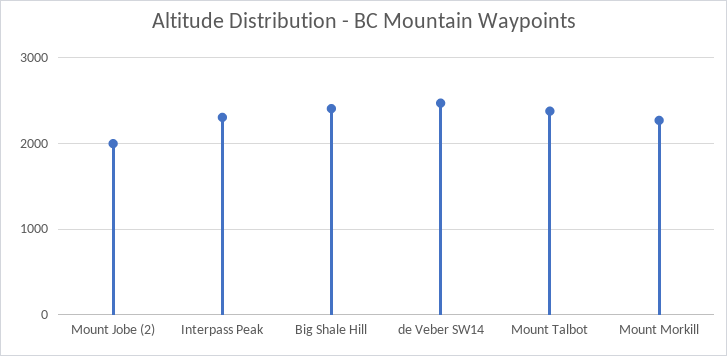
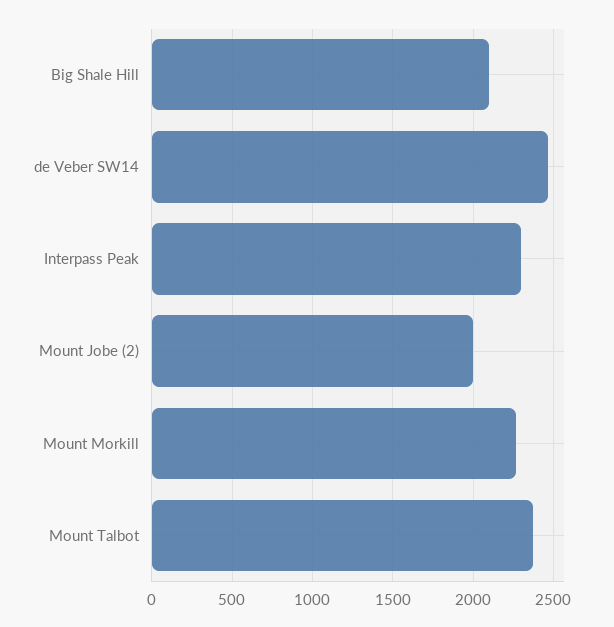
  {
    "Mount Jobe (2)": 2000,
    "Interpass Peak": 2300,
-   "Big Shale Hill": 2400,
+   "Big Shale Hill": 2100,
    "de Veber SW14": 2450,
    "Mount Talbot": 2350,
    "Mount Morkill": 2250
  }

